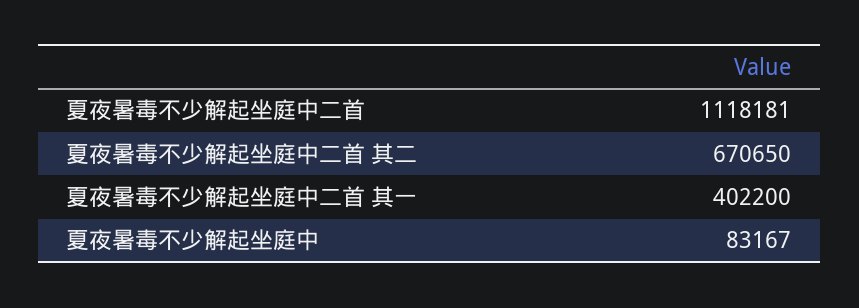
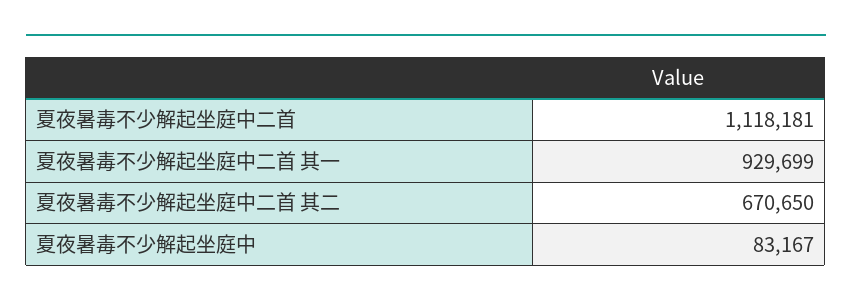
  {
    "夏夜暑毒不少解起坐庭中二首": 1118181,
    "夏夜暑毒不少解起坐庭中二首 其二": 670650,
-   "夏夜暑毒不少解起坐庭中二首 其一": 402200,
+   "夏夜暑毒不少解起坐庭中二首 其一": 929699,
    "夏夜暑毒不少解起坐庭中": 83167
  }

